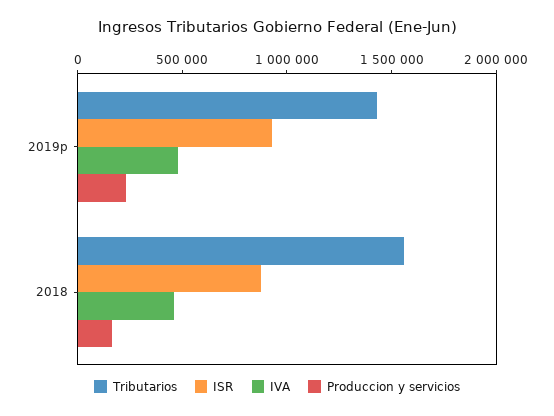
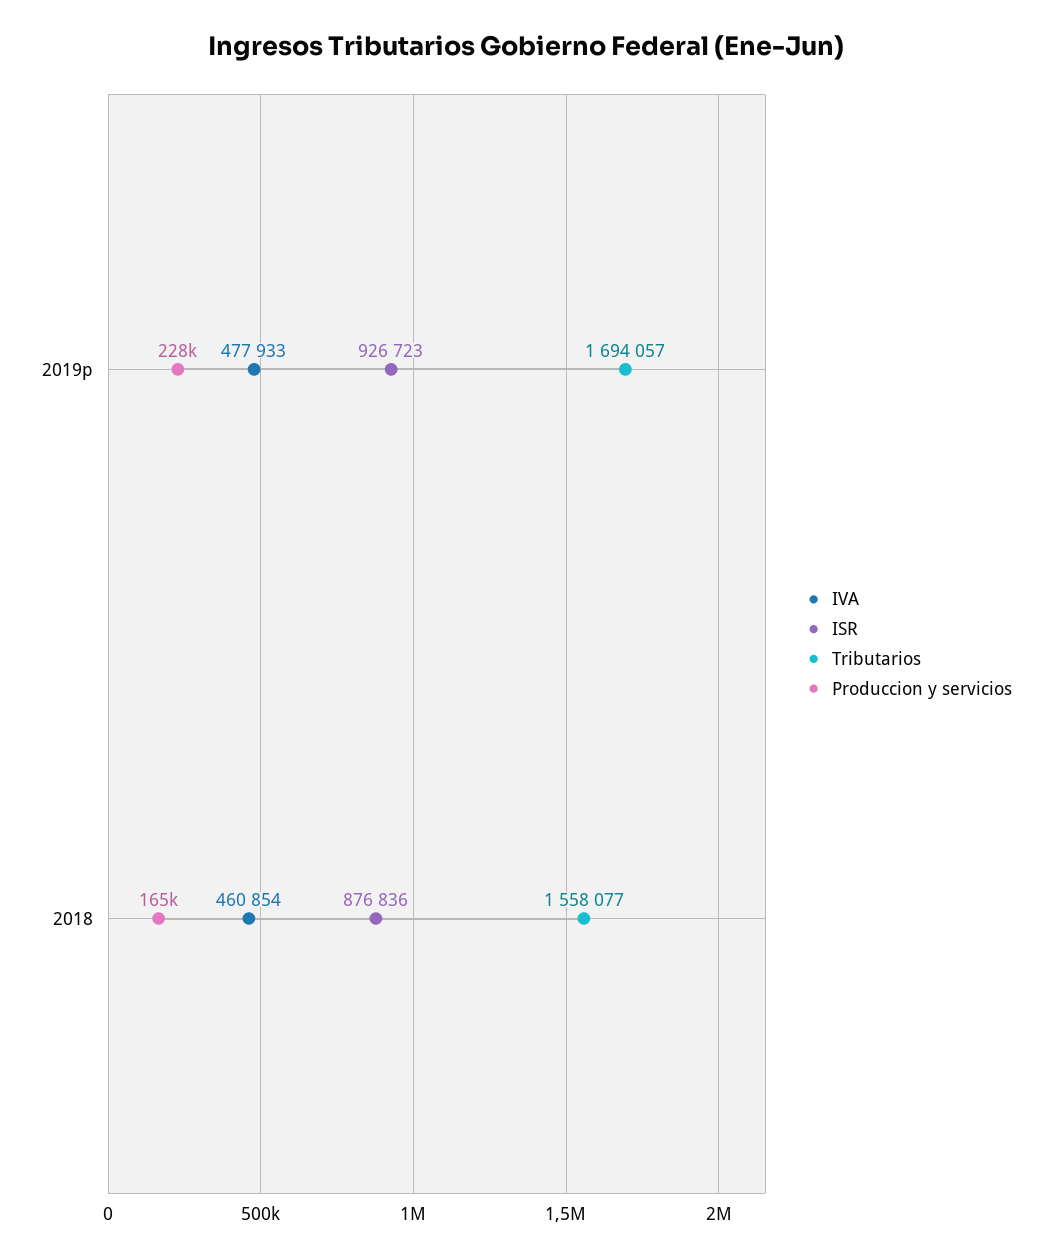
  {
    "Tributarios": {
-     "2019p": 1400000,
+     "2019p": 1694057,
      "2018": 1558077
    },
    "ISR": {
      "2019p": 926723,
      "2018": 876836
    },
    "IVA": {
      "2019p": 477933,
      "2018": 460854
    },
    "Produccion y servicios": {
      "2019p": 228000,
      "2018": 165000
    }
  }

